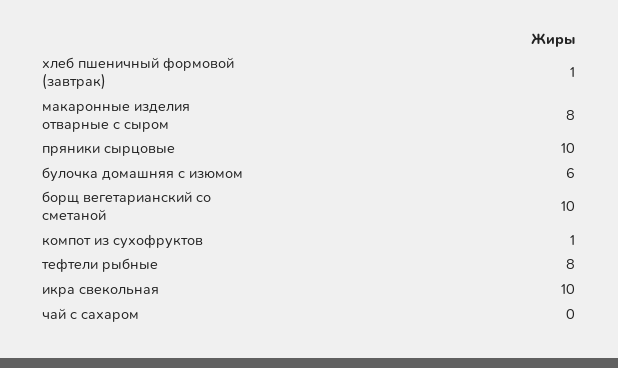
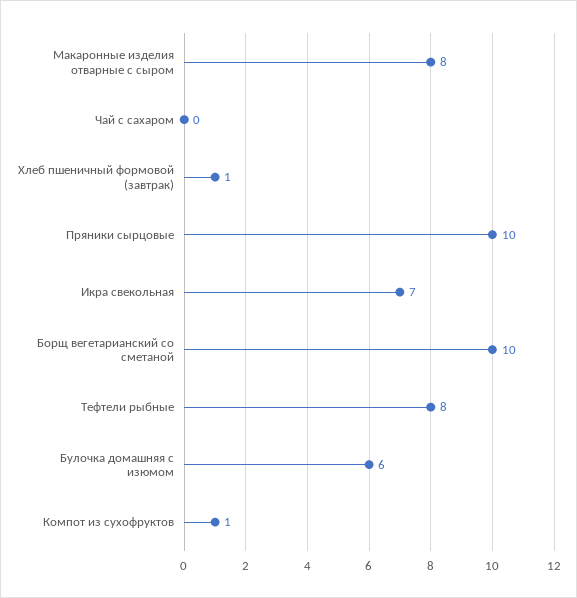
  {
    "хлеб пшеничный формовой (завтрак)": 1,
    "макаронные изделия отварные с сыром": 8,
    "пряники сырцовые": 10,
    "булочка домашняя с изюмом": 6,
    "борщ вегетарианский со сметаной": 10,
    "компот из сухофруктов": 1,
    "тефтели рыбные": 8,
-   "икра свекольная": 10,
+   "икра свекольная": 7,
    "чай с сахаром": 0
  }

